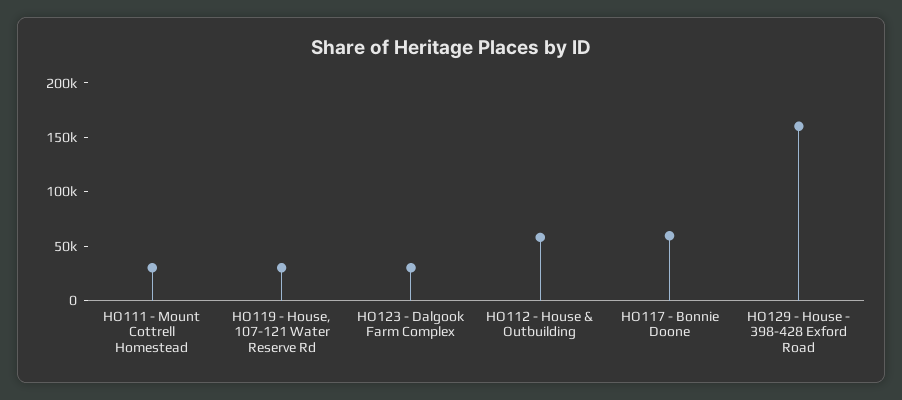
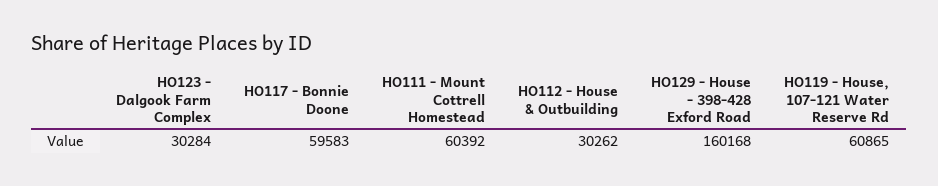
  {
-   "HO111 - Mount Cottrell Homestead": 30000,
+   "HO111 - Mount Cottrell Homestead": 60392,
-   "HO119 - House, 107-121 Water Reserve Rd": 30000,
+   "HO119 - House, 107-121 Water Reserve Rd": 60865,
    "HO123 - Dalgook Farm Complex": 30284,
-   "HO112 - House & Outbuilding": 60000,
+   "HO112 - House & Outbuilding": 30262,
    "HO117 - Bonnie Doone": 59583,
    "HO129 - House - 398-428 Exford Road": 160168
  }

